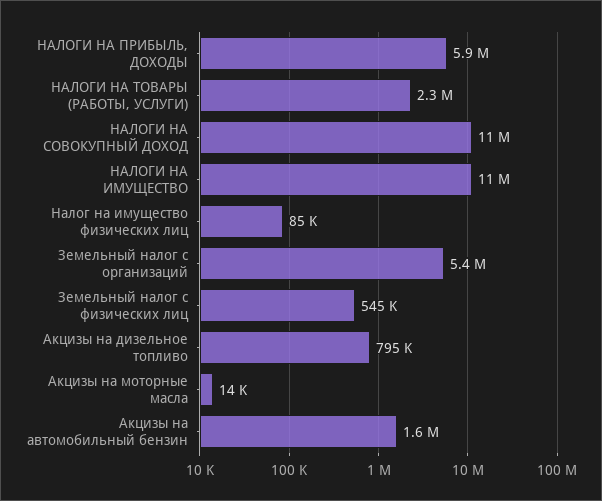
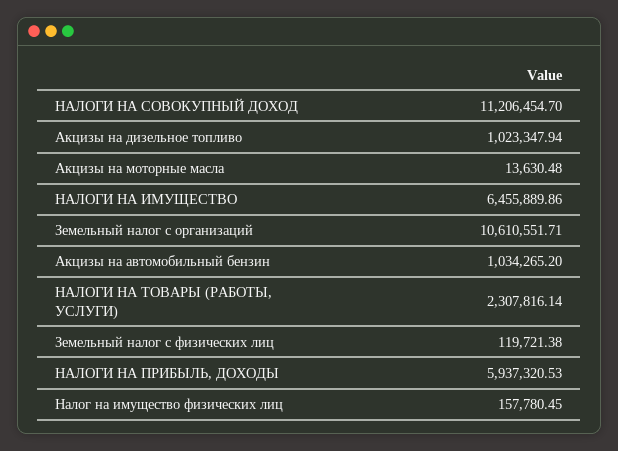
  {
    "НАЛОГИ НА ПРИБЫЛЬ, ДОХОДЫ": 5937320.53,
    "НАЛОГИ НА ТОВАРЫ (РАБОТЫ, УСЛУГИ)": 2307816.14,
    "НАЛОГИ НА СОВОКУПНЫЙ ДОХОД": 11206454.7,
-   "НАЛОГИ НА ИМУЩЕСТВО": 11000000,
+   "НАЛОГИ НА ИМУЩЕСТВО": 6455889.86,
-   "Налог на имущество физических лиц": 85000,
+   "Налог на имущество физических лиц": 157780.45,
-   "Земельный налог с организаций": 5400000,
+   "Земельный налог с организаций": 10610551.71,
-   "Земельный налог с физических лиц": 545000,
+   "Земельный налог с физических лиц": 119721.38,
-   "Акцизы на дизельное топливо": 795000,
+   "Акцизы на дизельное топливо": 1023347.94,
    "Акцизы на моторные масла": 13630.48,
-   "Акцизы на автомобильный бензин": 1600000
+   "Акцизы на автомобильный бензин": 1034265.2
  }

